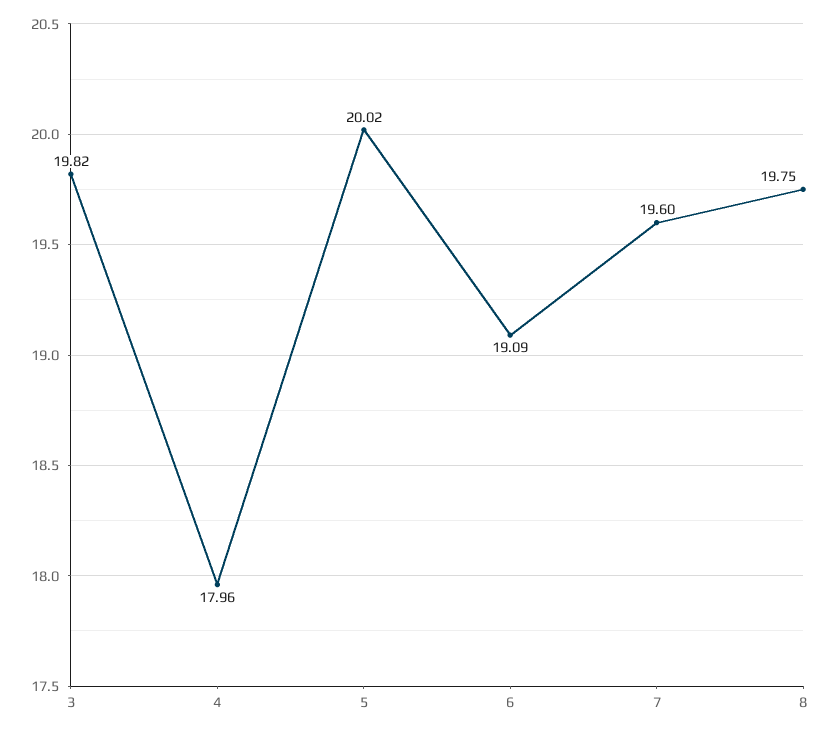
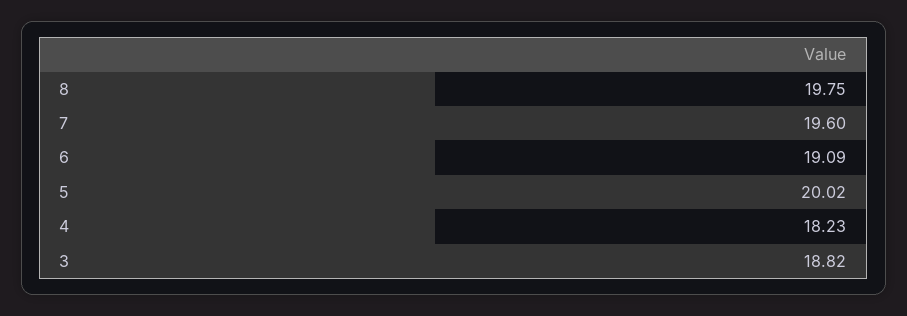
  {
-   "3": 19.82,
+   "3": 18.82,
-   "4": 17.96,
+   "4": 18.23,
    "5": 20.02,
    "6": 19.09,
    "7": 19.6,
    "8": 19.75
  }

